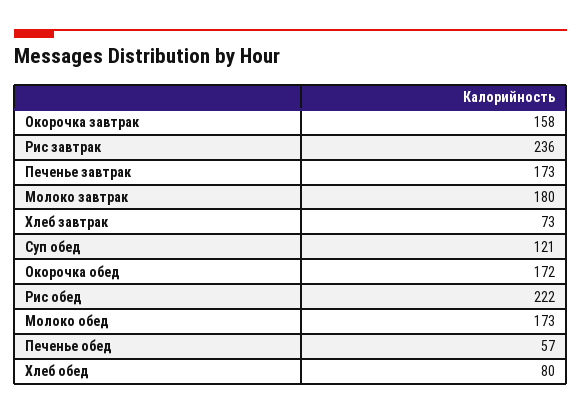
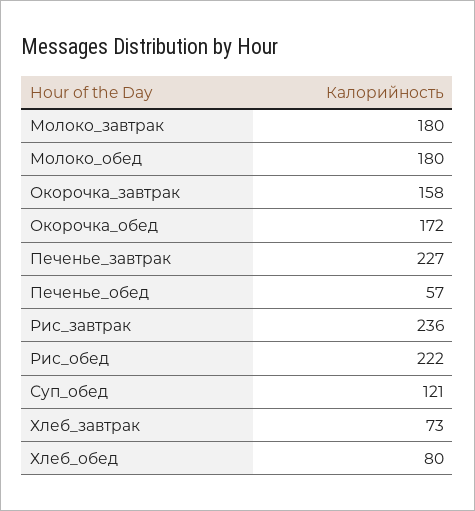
  {
    "Окорочка завтрак": 158,
    "Рис завтрак": 236,
-   "Печенье завтрак": 173,
+   "Печенье завтрак": 227,
    "Молоко завтрак": 180,
    "Хлеб завтрак": 73,
    "Суп обед": 121,
    "Окорочка обед": 172,
    "Рис обед": 222,
-   "Молоко обед": 173,
+   "Молоко обед": 180,
    "Печенье обед": 57,
    "Хлеб обед": 80
  }

